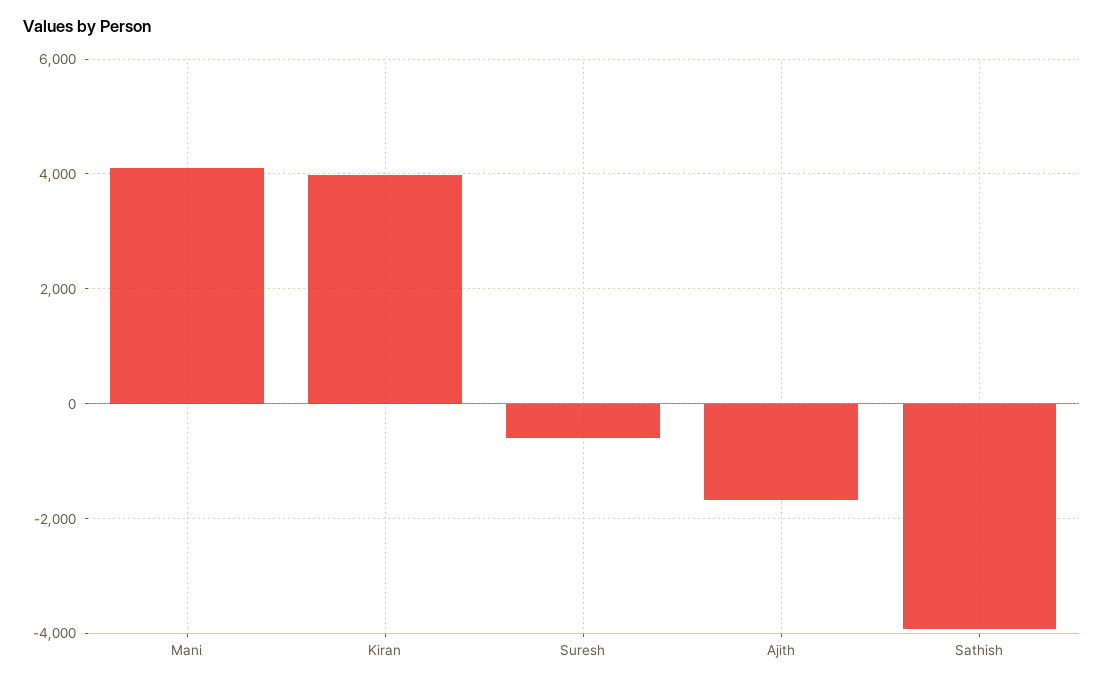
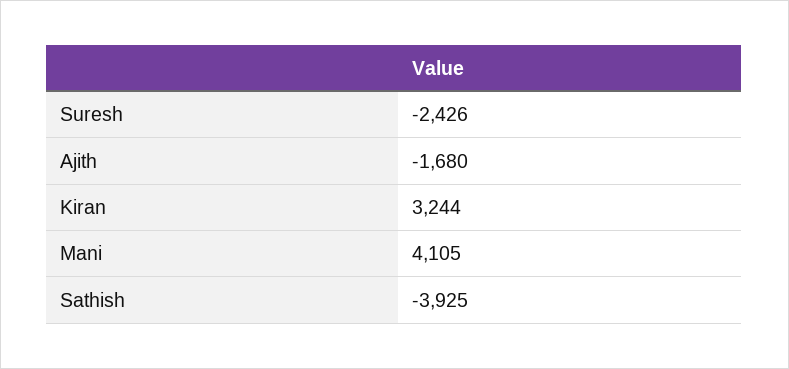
  {
    "Mani": 4105,
-   "Kiran": 4000,
+   "Kiran": 3244,
-   "Suresh": -600,
+   "Suresh": -2426,
    "Ajith": -1680,
    "Sathish": -3925
  }

